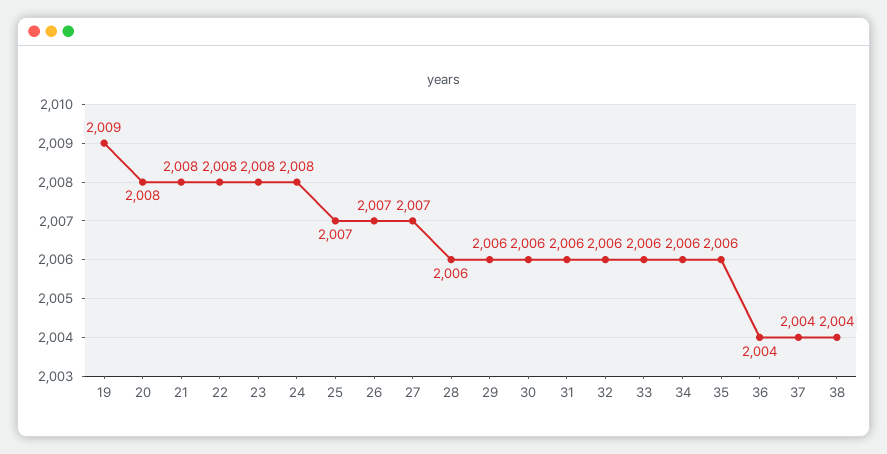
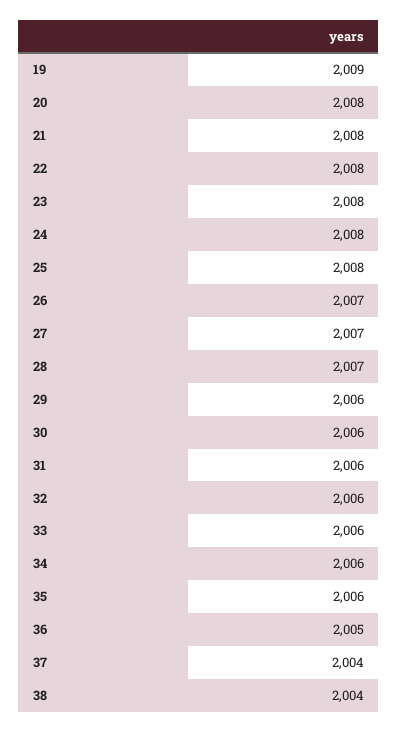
  {
    "19": 2009,
    "20": 2008,
    "21": 2008,
    "22": 2008,
    "23": 2008,
    "24": 2008,
-   "25": 2007,
+   "25": 2008,
    "26": 2007,
    "27": 2007,
-   "28": 2006,
+   "28": 2007,
    "29": 2006,
    "30": 2006,
    "31": 2006,
    "32": 2006,
    "33": 2006,
    "34": 2006,
    "35": 2006,
-   "36": 2004,
+   "36": 2005,
    "37": 2004,
    "38": 2004
  }

